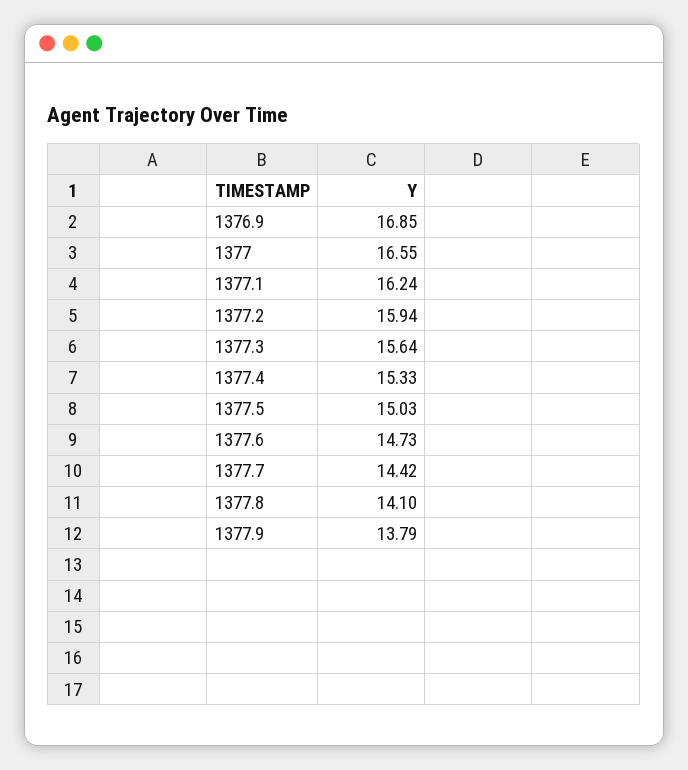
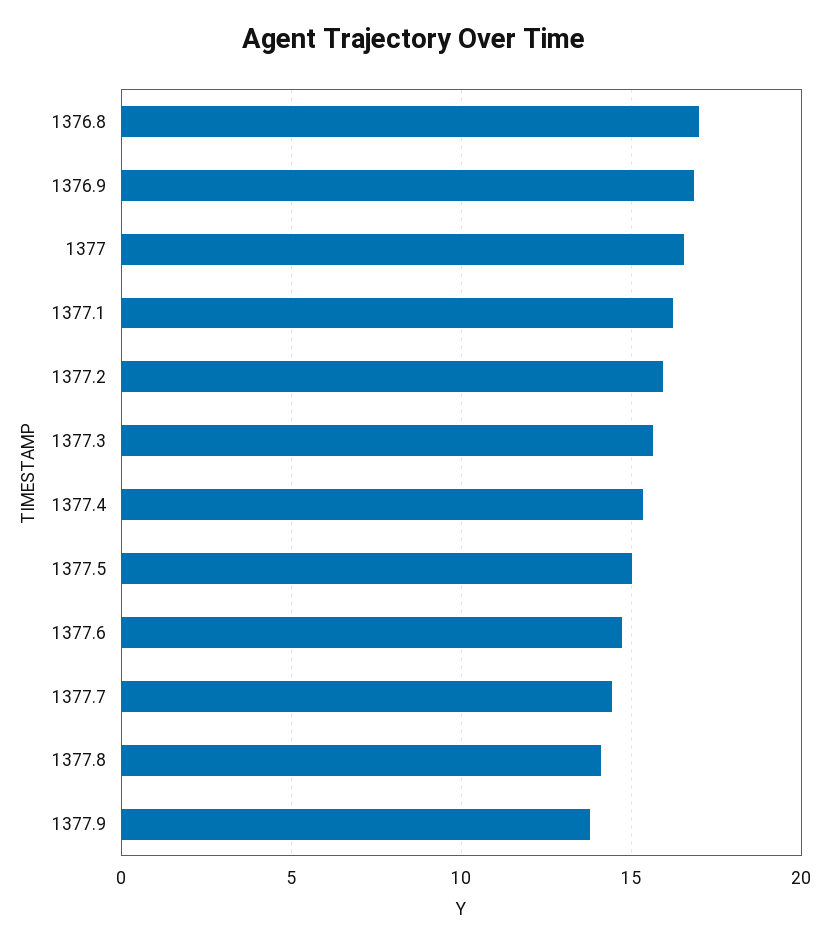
  {
    "1376.9": 16.85,
    "1377": 16.55,
    "1377.1": 16.24,
    "1377.2": 15.94,
    "1377.3": 15.64,
    "1377.4": 15.33,
    "1377.5": 15.03,
    "1377.6": 14.73,
    "1377.7": 14.42,
    "1377.8": 14.1,
-   "1377.9": 13.79
+   "1377.9": 13.79,
+   "1376.8": 17
  }

